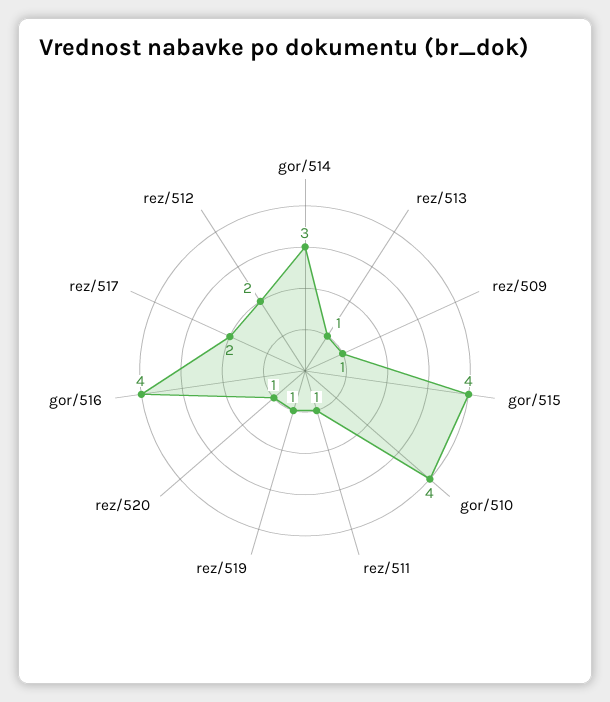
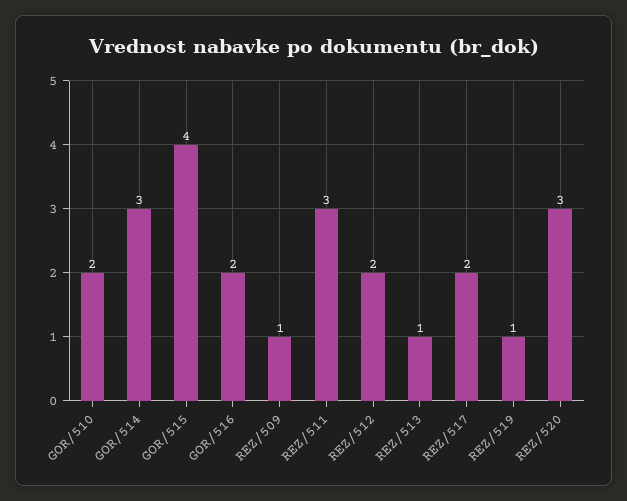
  {
    "gor/514": 3,
    "rez/513": 1,
    "rez/509": 1,
    "gor/515": 4,
-   "gor/510": 4,
+   "gor/510": 2,
-   "rez/511": 1,
+   "rez/511": 3,
    "rez/519": 1,
-   "rez/520": 1,
+   "rez/520": 3,
-   "gor/516": 4,
+   "gor/516": 2,
    "rez/517": 2,
    "rez/512": 2
  }

